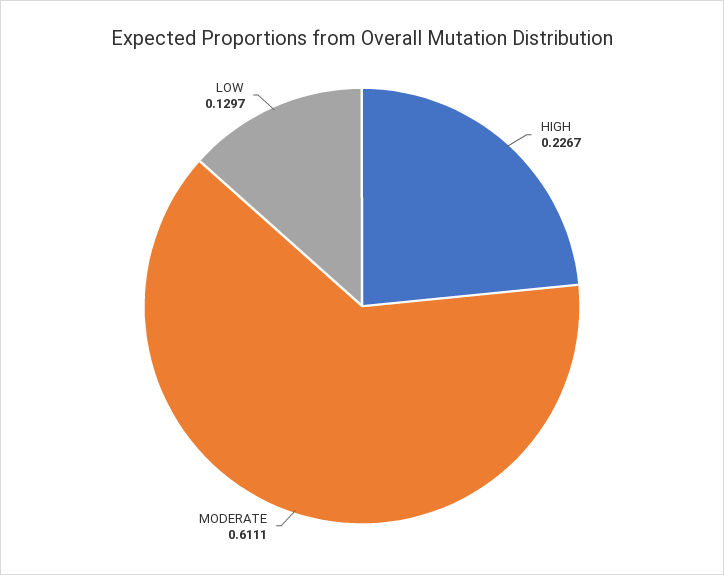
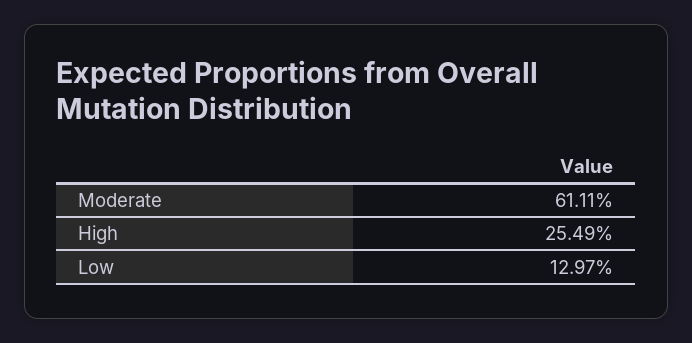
  {
-   "HIGH": 0.2267,
+   "HIGH": 0.2549,
    "MODERATE": 0.6111,
    "LOW": 0.1297
  }

